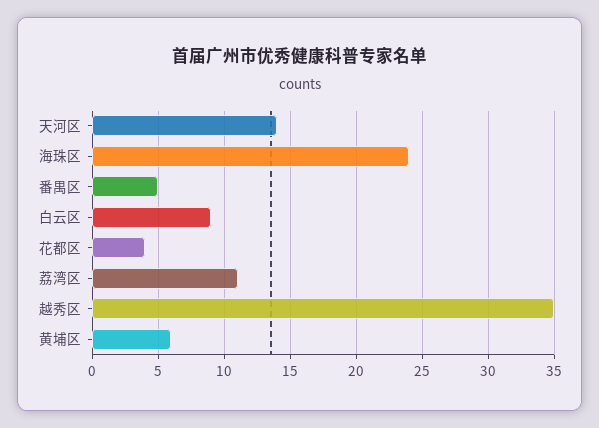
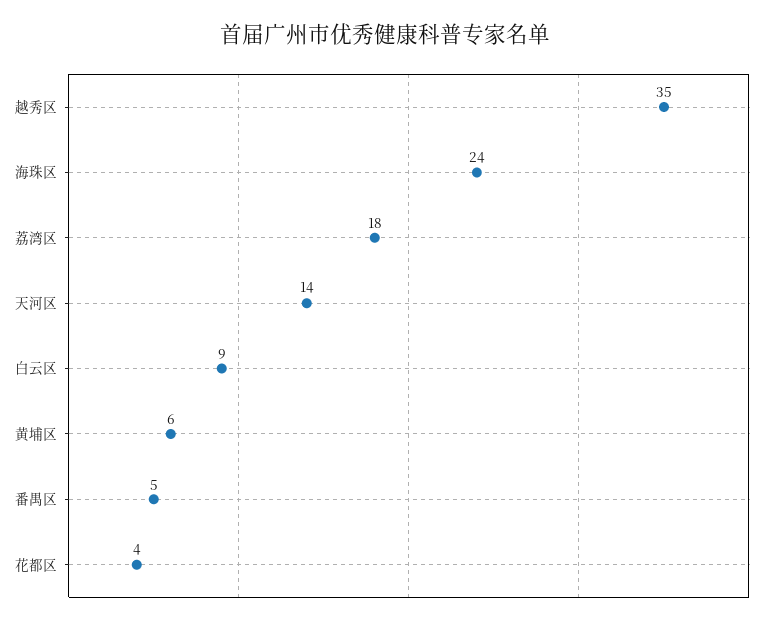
  {
    "天河区": 14,
    "海珠区": 24,
    "番禺区": 5,
    "白云区": 9,
    "花都区": 4,
-   "荔湾区": 11,
+   "荔湾区": 18,
    "越秀区": 35,
    "黄埔区": 6
  }

